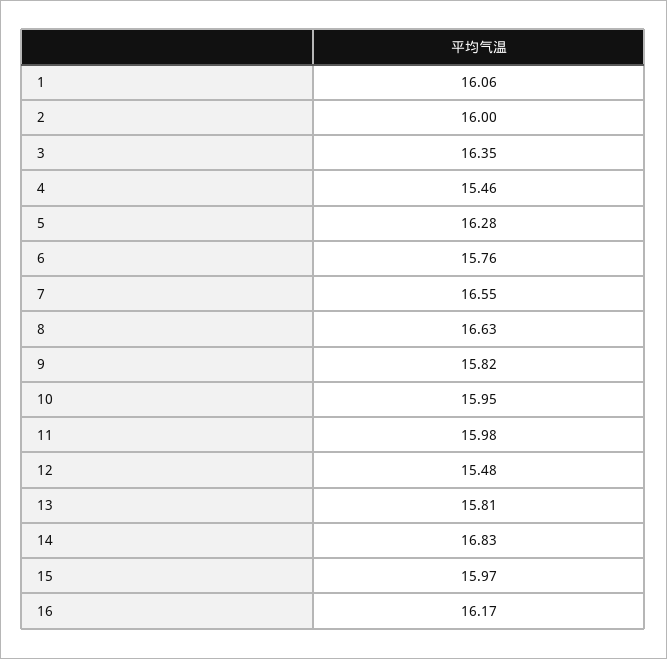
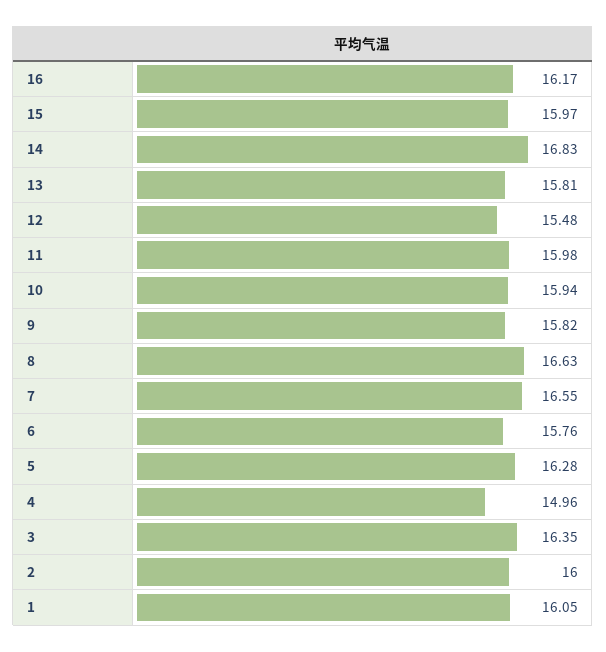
  {
-   "1": 16.06,
+   "1": 16.05,
    "2": 16,
    "3": 16.35,
-   "4": 15.46,
+   "4": 14.96,
    "5": 16.28,
    "6": 15.76,
    "7": 16.55,
    "8": 16.63,
    "9": 15.82,
-   "10": 15.95,
+   "10": 15.94,
    "11": 15.98,
    "12": 15.48,
    "13": 15.81,
    "14": 16.83,
    "15": 15.97,
    "16": 16.17
  }

